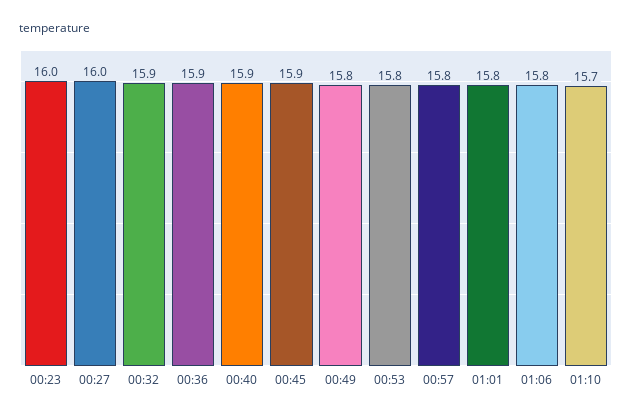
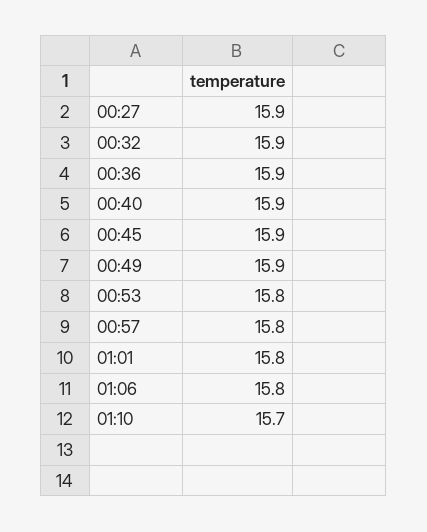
  {
-   "00:23": 16,
-   "00:27": 16,
+   "00:27": 15.9,
    "00:32": 15.9,
    "00:36": 15.9,
    "00:40": 15.9,
    "00:45": 15.9,
-   "00:49": 15.8,
+   "00:49": 15.9,
    "00:53": 15.8,
    "00:57": 15.8,
    "01:01": 15.8,
    "01:06": 15.8,
    "01:10": 15.7
  }

